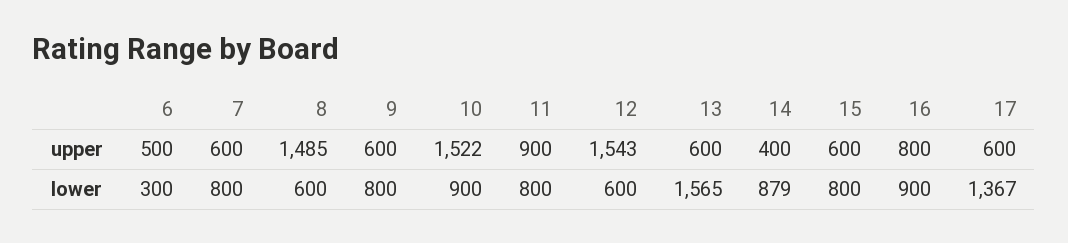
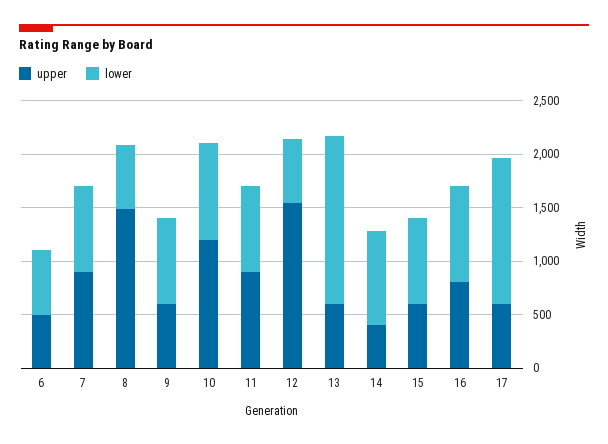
  {
    "upper": {
      "6": 500,
-     "7": 600,
+     "7": 900,
      "8": 1485,
      "9": 600,
-     "10": 1522,
+     "10": 1200,
      "11": 900,
      "12": 1543,
      "13": 600,
      "14": 400,
      "15": 600,
      "16": 800,
      "17": 600
    },
    "lower": {
-     "6": 300,
+     "6": 600,
      "7": 800,
      "8": 600,
      "9": 800,
      "10": 900,
      "11": 800,
      "12": 600,
      "13": 1565,
      "14": 879,
      "15": 800,
      "16": 900,
      "17": 1367
    }
  }

